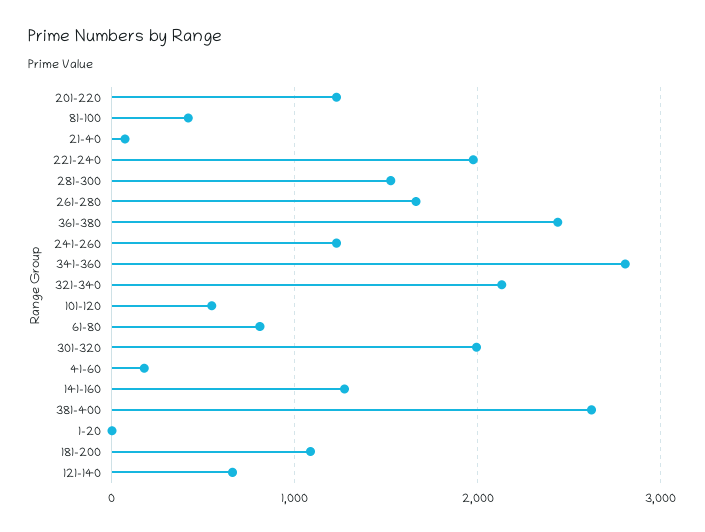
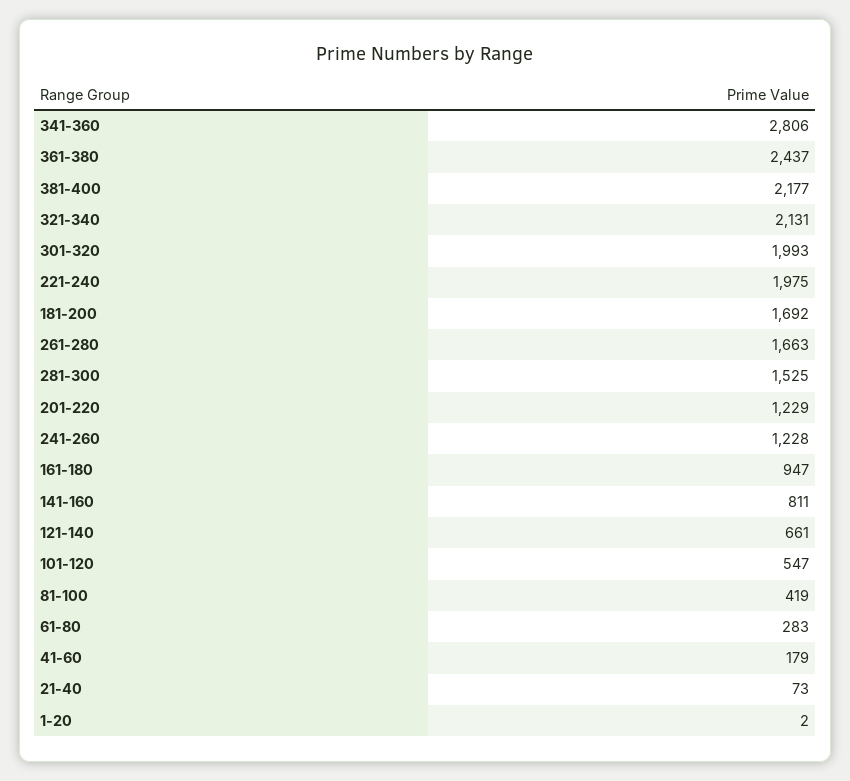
  {
    "201-220": 1229,
    "81-100": 419,
    "21-40": 73,
    "221-240": 1975,
    "281-300": 1525,
    "261-280": 1663,
    "361-380": 2437,
    "241-260": 1228,
    "341-360": 2806,
    "321-340": 2131,
    "101-120": 547,
-   "61-80": 800,
+   "61-80": 283,
    "301-320": 1993,
    "41-60": 179,
-   "141-160": 1300,
+   "141-160": 811,
-   "381-400": 2600,
+   "381-400": 2177,
    "1-20": 2,
-   "181-200": 1100,
+   "181-200": 1692,
-   "121-140": 661
+   "121-140": 661,
+   "161-180": 947
  }

